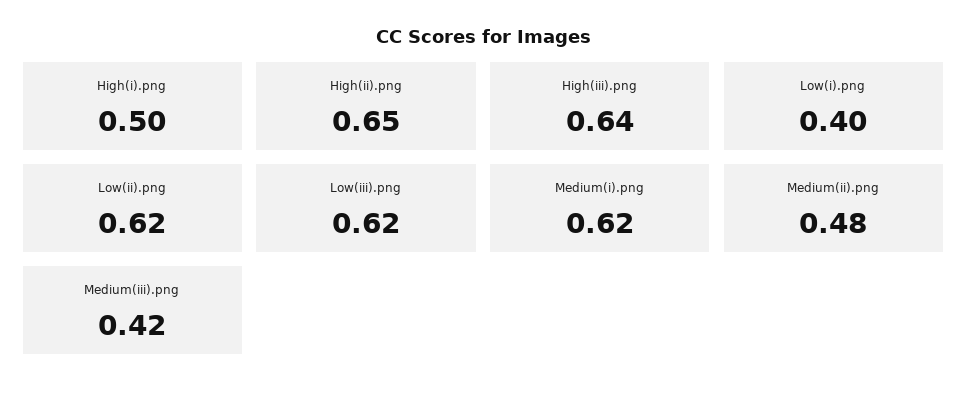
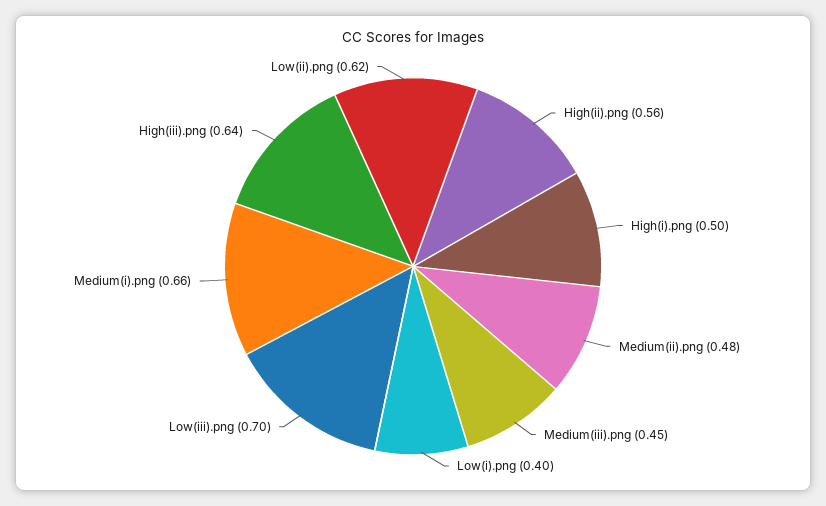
  {
    "High(i).png": 0.5,
-   "High(ii).png": 0.65,
+   "High(ii).png": 0.56,
    "High(iii).png": 0.64,
    "Low(i).png": 0.4,
    "Low(ii).png": 0.62,
-   "Low(iii).png": 0.62,
+   "Low(iii).png": 0.7,
-   "Medium(i).png": 0.62,
+   "Medium(i).png": 0.66,
    "Medium(ii).png": 0.48,
-   "Medium(iii).png": 0.42
+   "Medium(iii).png": 0.45
  }

